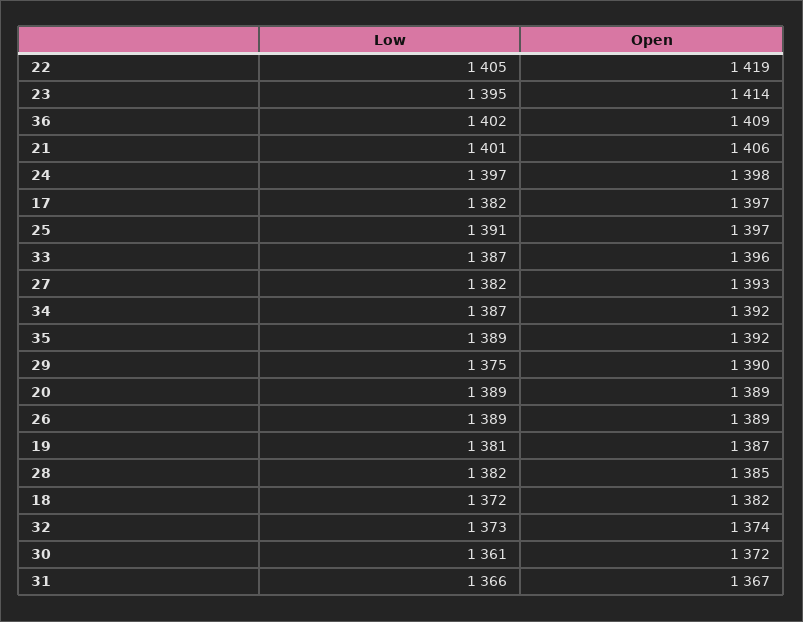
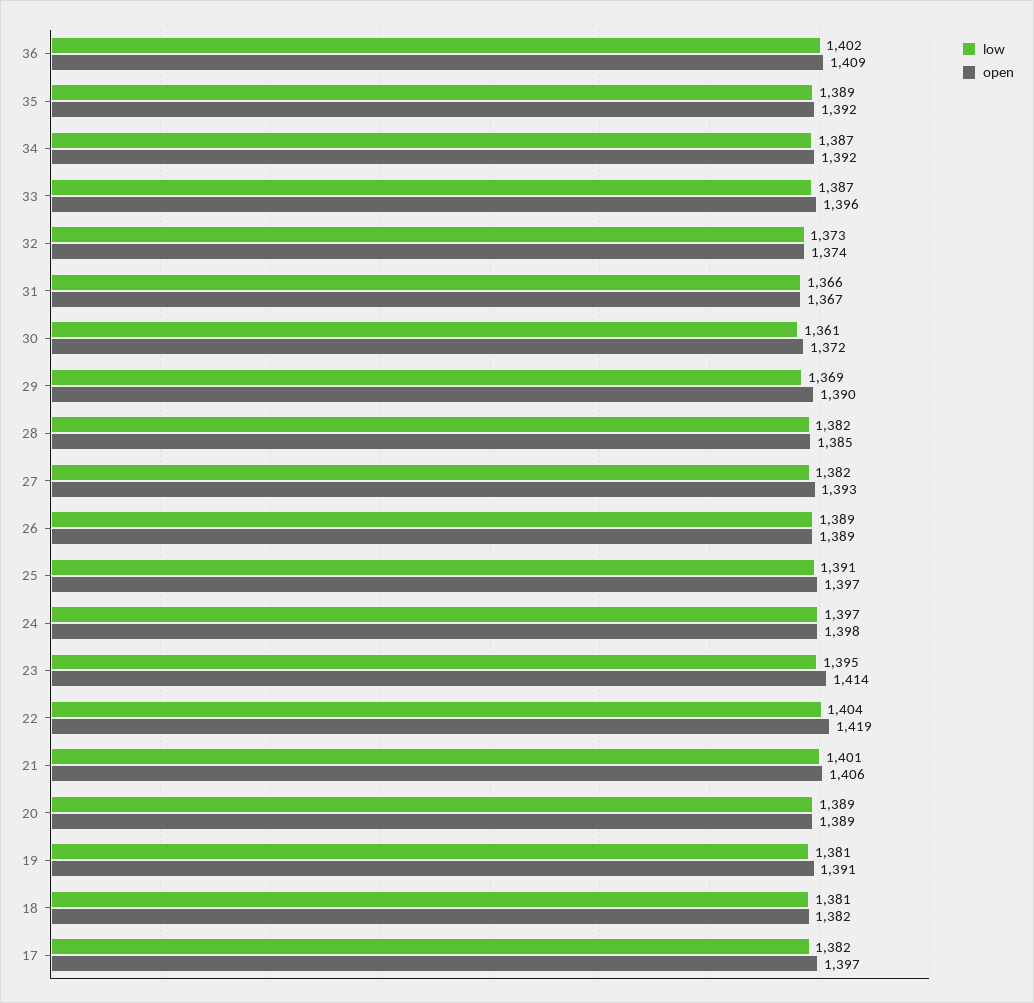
  {
    "Low": {
-     "22": 1405,
+     "22": 1404,
      "23": 1395,
      "36": 1402,
      "21": 1401,
      "24": 1397,
      "17": 1382,
      "25": 1391,
      "33": 1387,
      "27": 1382,
      "34": 1387,
      "35": 1389,
-     "29": 1375,
+     "29": 1369,
      "20": 1389,
      "26": 1389,
      "19": 1381,
      "28": 1382,
-     "18": 1372,
+     "18": 1381,
      "32": 1373,
      "30": 1361,
      "31": 1366
    },
    "Open": {
      "22": 1419,
      "23": 1414,
      "36": 1409,
      "21": 1406,
      "24": 1398,
      "17": 1397,
      "25": 1397,
      "33": 1396,
      "27": 1393,
      "34": 1392,
      "35": 1392,
      "29": 1390,
      "20": 1389,
      "26": 1389,
-     "19": 1387,
+     "19": 1391,
      "28": 1385,
      "18": 1382,
      "32": 1374,
      "30": 1372,
      "31": 1367
    }
  }

